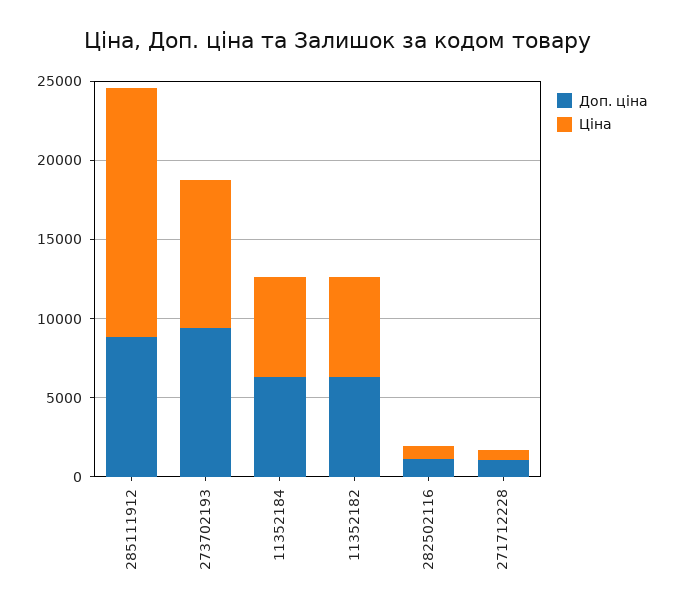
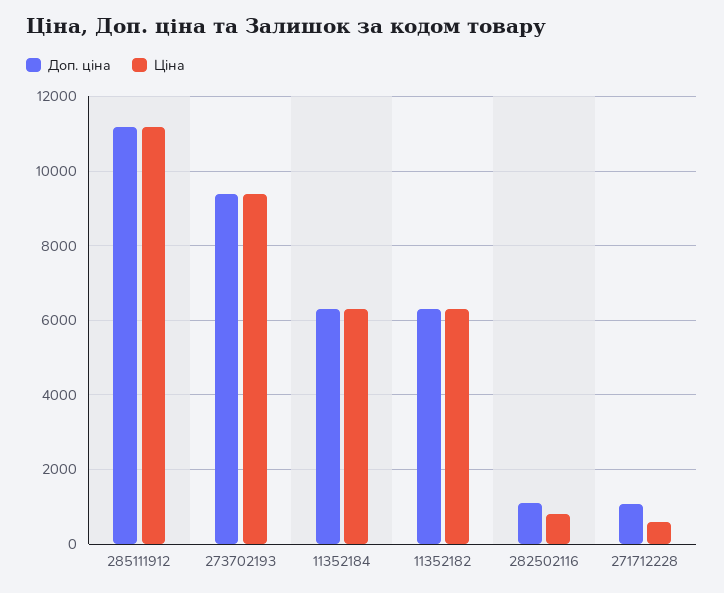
  {
    "Доп. ціна": {
-     "285111912": 9000,
+     "285111912": 11200,
      "273702193": 9400,
      "11352184": 6400,
      "11352182": 6400,
      "282502116": 1200,
      "271712228": 1000
    },
    "Ціна": {
-     "285111912": 16000,
+     "285111912": 11200,
      "273702193": 9400,
      "11352184": 6400,
      "11352182": 6400,
      "282502116": 800,
      "271712228": 600
    }
  }

